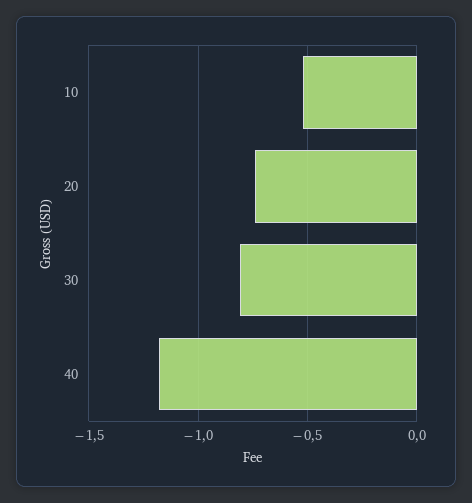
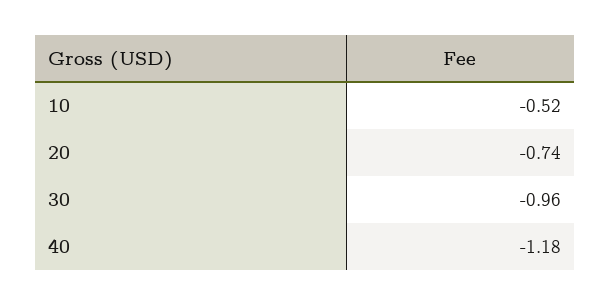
  {
    "10": -0.52,
    "20": -0.74,
-   "30": -0.8,
+   "30": -0.96,
    "40": -1.18
  }

